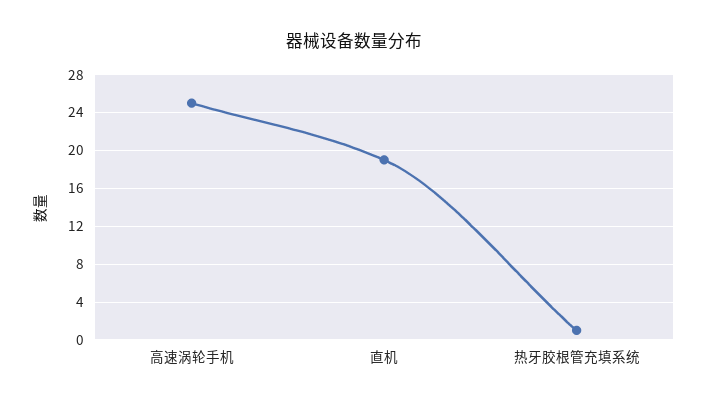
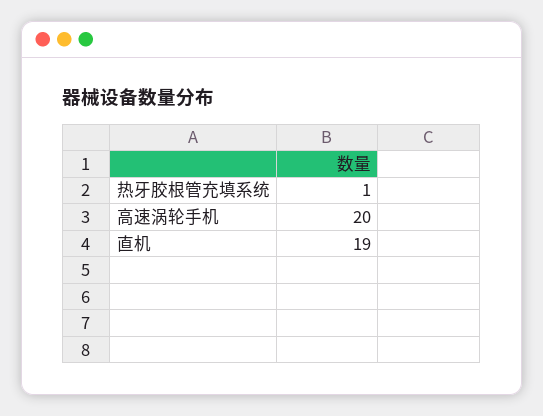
  {
-   "高速涡轮手机": 25,
+   "高速涡轮手机": 20,
    "直机": 19,
    "热牙胶根管充填系统": 1
  }

